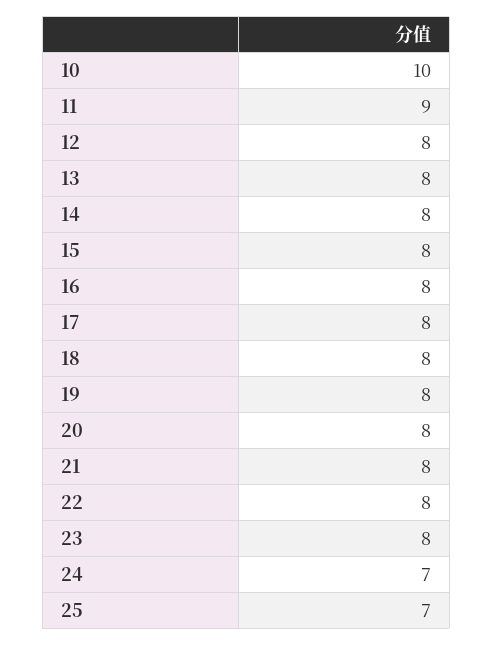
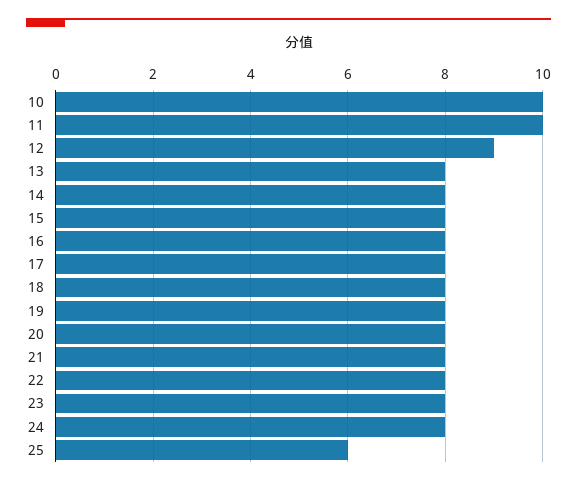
  {
    "10": 10,
-   "11": 9,
+   "11": 10,
-   "12": 8,
+   "12": 9,
    "13": 8,
    "14": 8,
    "15": 8,
    "16": 8,
    "17": 8,
    "18": 8,
    "19": 8,
    "20": 8,
    "21": 8,
    "22": 8,
    "23": 8,
-   "24": 7,
+   "24": 8,
-   "25": 7
+   "25": 6
  }

